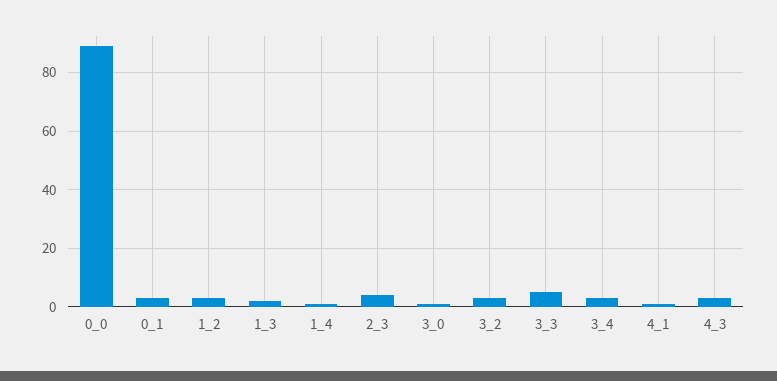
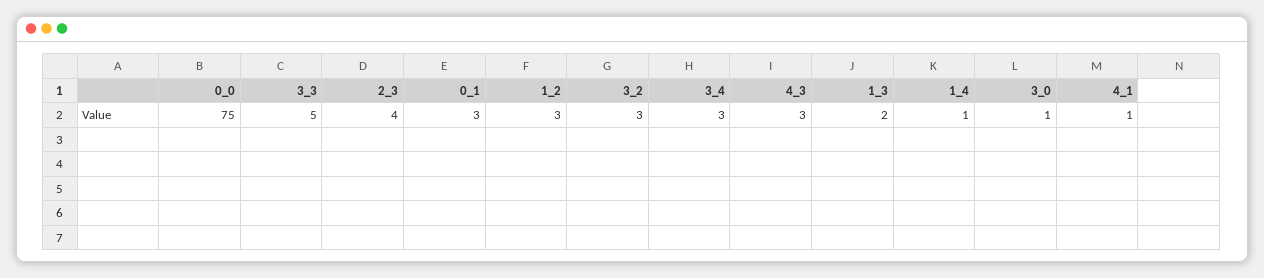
  {
-   "0_0": 90,
+   "0_0": 75,
    "0_1": 3,
    "1_2": 3,
    "1_3": 2,
    "1_4": 1,
    "2_3": 4,
    "3_0": 1,
    "3_2": 3,
    "3_3": 5,
    "3_4": 3,
    "4_1": 1,
    "4_3": 3
  }

